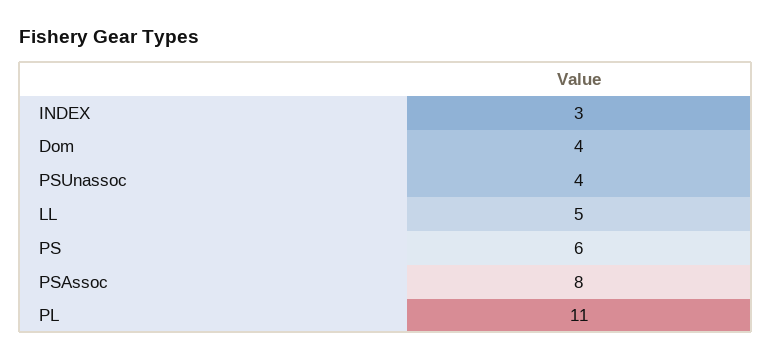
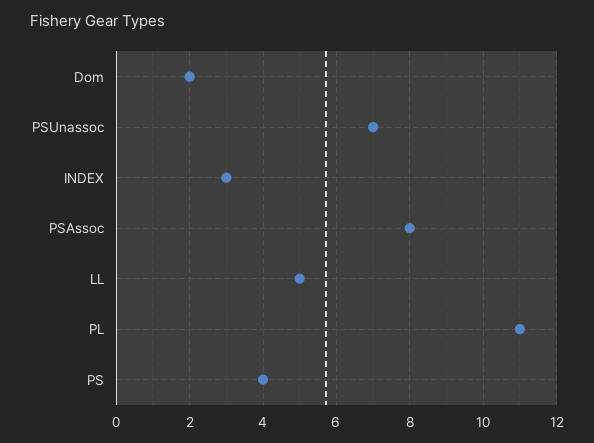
  {
    "INDEX": 3,
-   "Dom": 4,
+   "Dom": 2,
-   "PSUnassoc": 4,
+   "PSUnassoc": 7,
    "LL": 5,
-   "PS": 6,
+   "PS": 4,
    "PSAssoc": 8,
    "PL": 11
  }

